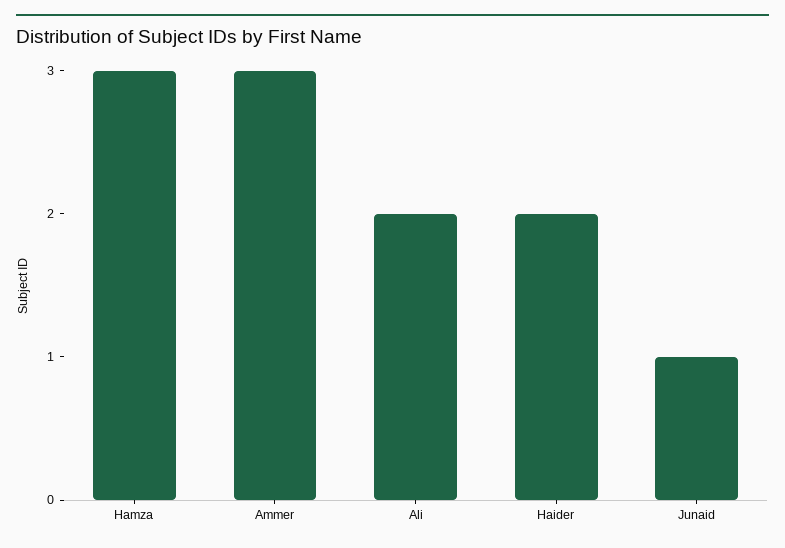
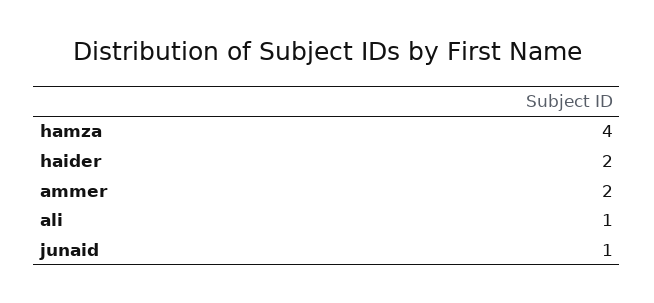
  {
-   "Hamza": 3,
+   "Hamza": 4,
-   "Ammer": 3,
+   "Ammer": 2,
-   "Ali": 2,
+   "Ali": 1,
    "Haider": 2,
    "Junaid": 1
  }

